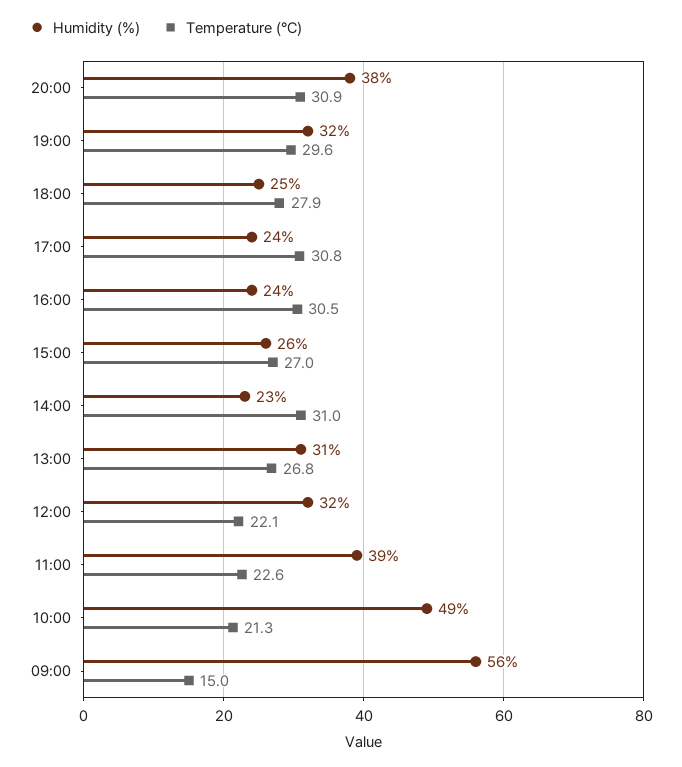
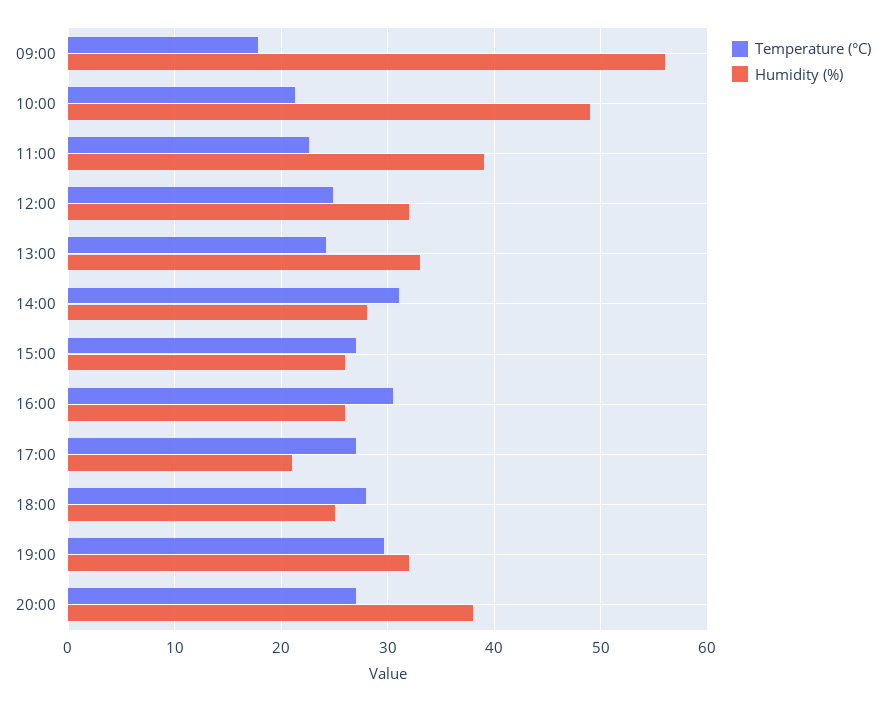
  {
    "Humidity (%)": {
      "20:00": 38,
      "19:00": 32,
      "18:00": 25,
-     "17:00": 24,
+     "17:00": 21,
-     "16:00": 24,
+     "16:00": 26,
      "15:00": 26,
-     "14:00": 23,
+     "14:00": 28,
-     "13:00": 31,
+     "13:00": 33,
      "12:00": 32,
      "11:00": 39,
      "10:00": 49,
      "09:00": 56
    },
    "Temperature (°C)": {
-     "20:00": 30.9,
+     "20:00": 27,
      "19:00": 29.6,
      "18:00": 27.9,
-     "17:00": 30.8,
+     "17:00": 27,
      "16:00": 30.5,
      "15:00": 27,
      "14:00": 31,
-     "13:00": 26.8,
+     "13:00": 24,
-     "12:00": 22.1,
+     "12:00": 25,
      "11:00": 22.6,
      "10:00": 21.3,
-     "09:00": 15
+     "09:00": 18
    }
  }

